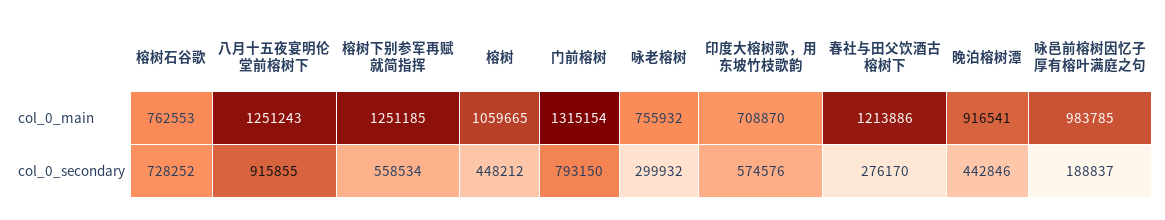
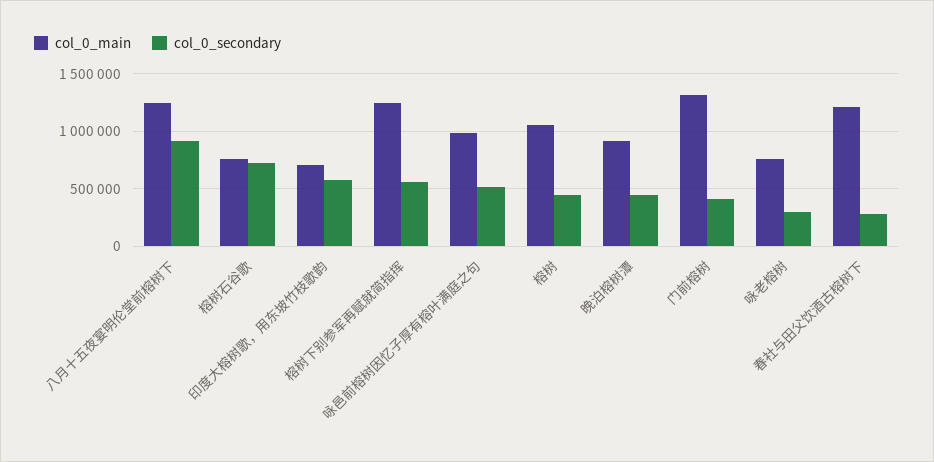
  {
    "col_0_main": {
      "榕树石谷歌": 762553,
      "八月十五夜宴明伦堂前榕树下": 1251243,
      "榕树下别参军再赋就简指挥": 1251185,
      "榕树": 1059665,
      "门前榕树": 1315154,
      "咏老榕树": 755932,
      "印度大榕树歌，用东坡竹枝歌韵": 708870,
      "春社与田父饮酒古榕树下": 1213886,
      "晚泊榕树潭": 916541,
      "咏邑前榕树因忆子厚有榕叶满庭之句": 983785
    },
    "col_0_secondary": {
      "榕树石谷歌": 728252,
      "八月十五夜宴明伦堂前榕树下": 915855,
      "榕树下别参军再赋就简指挥": 558534,
      "榕树": 448212,
-     "门前榕树": 793150,
+     "门前榕树": 400000,
      "咏老榕树": 299932,
      "印度大榕树歌，用东坡竹枝歌韵": 574576,
      "春社与田父饮酒古榕树下": 276170,
      "晚泊榕树潭": 442846,
-     "咏邑前榕树因忆子厚有榕叶满庭之句": 188837
+     "咏邑前榕树因忆子厚有榕叶满庭之句": 500000
    }
  }

